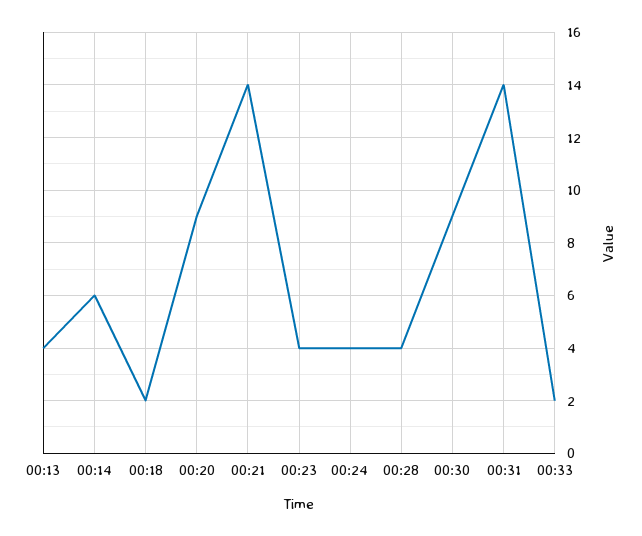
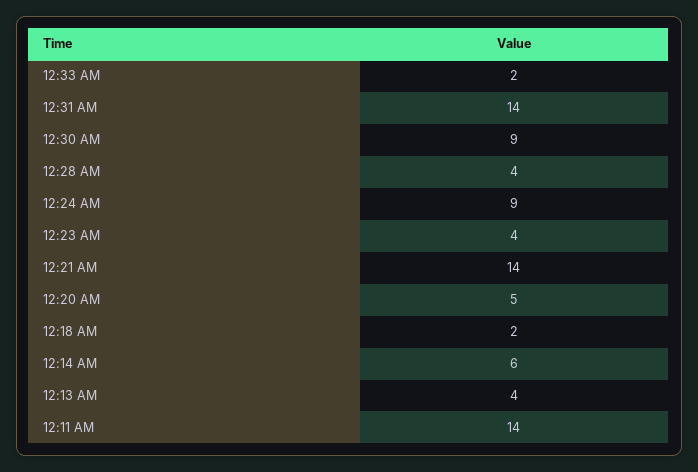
  {
    "00:13": 4,
    "00:14": 6,
    "00:18": 2,
-   "00:20": 9,
+   "00:20": 5,
    "00:21": 14,
    "00:23": 4,
-   "00:24": 4,
+   "00:24": 9,
    "00:28": 4,
    "00:30": 9,
    "00:31": 14,
-   "00:33": 2
+   "00:33": 2,
+   "12:11 AM": 14
  }

